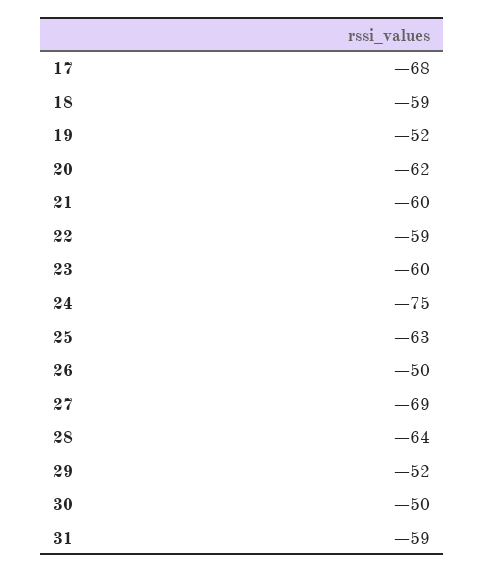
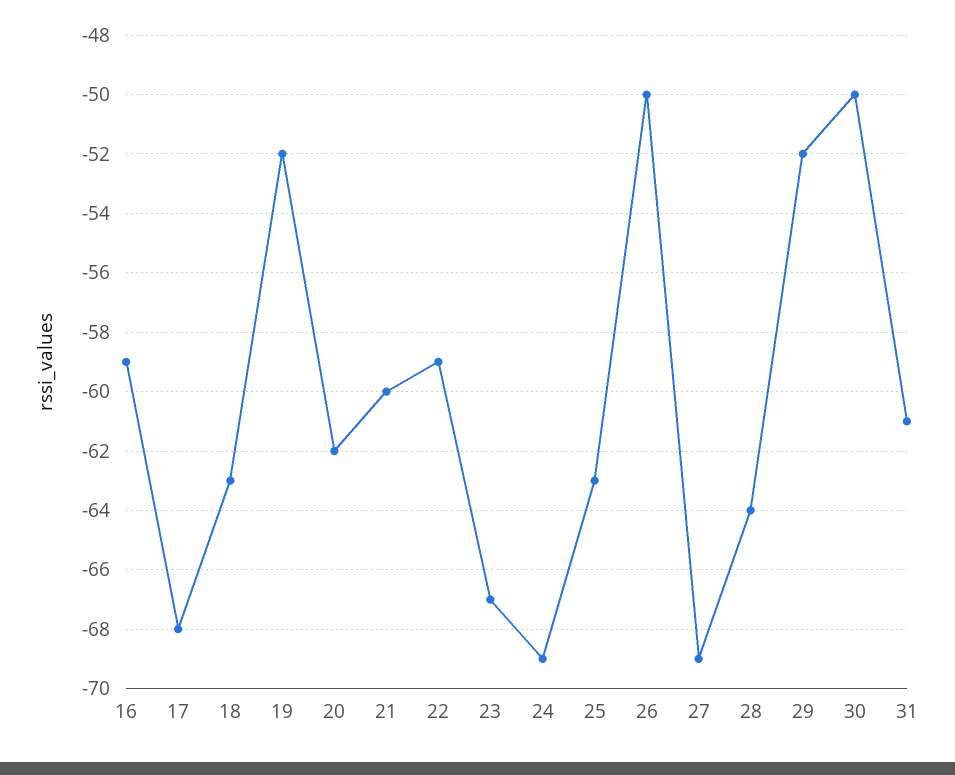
  {
    "17": -68,
-   "18": -59,
+   "18": -63,
    "19": -52,
    "20": -62,
    "21": -60,
    "22": -59,
-   "23": -60,
+   "23": -67,
-   "24": -75,
+   "24": -69,
    "25": -63,
    "26": -50,
    "27": -69,
    "28": -64,
    "29": -52,
    "30": -50,
-   "31": -59
+   "31": -61,
+   "16": -59
  }

